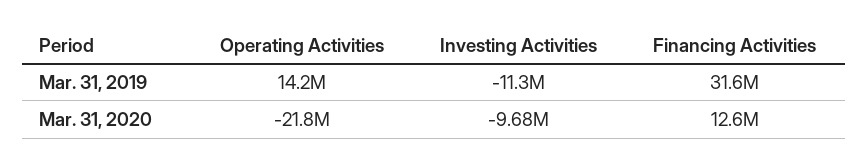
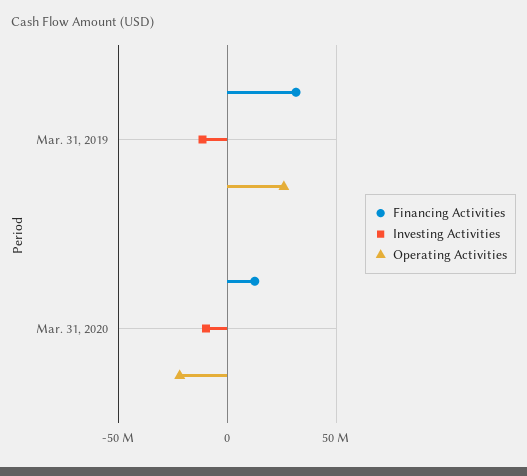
  {
    "Operating Activities": {
-     "Mar. 31, 2019": 14200000,
+     "Mar. 31, 2019": 25000000,
      "Mar. 31, 2020": -21800000
    },
    "Investing Activities": {
      "Mar. 31, 2019": -11300000,
      "Mar. 31, 2020": -9680000
    },
    "Financing Activities": {
      "Mar. 31, 2019": 31600000,
      "Mar. 31, 2020": 12600000
    }
  }

